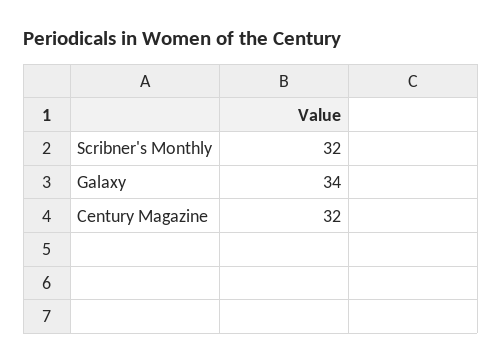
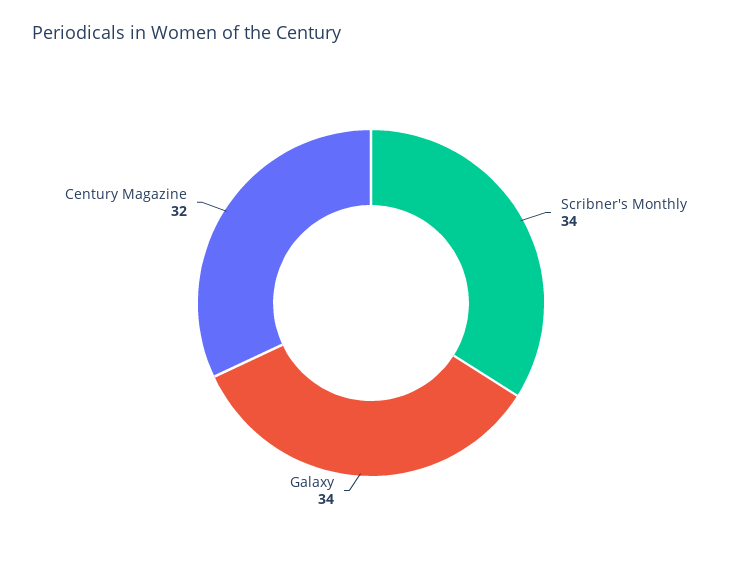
  {
-   "Scribner's Monthly": 32,
+   "Scribner's Monthly": 34,
    "Galaxy": 34,
    "Century Magazine": 32
  }

